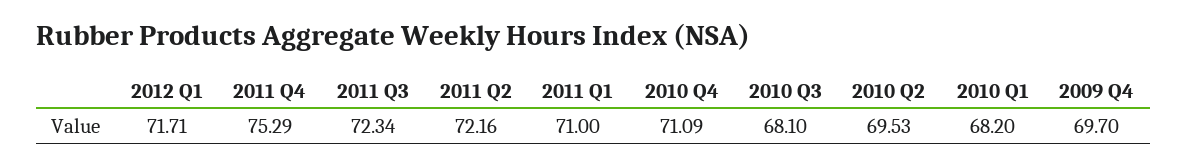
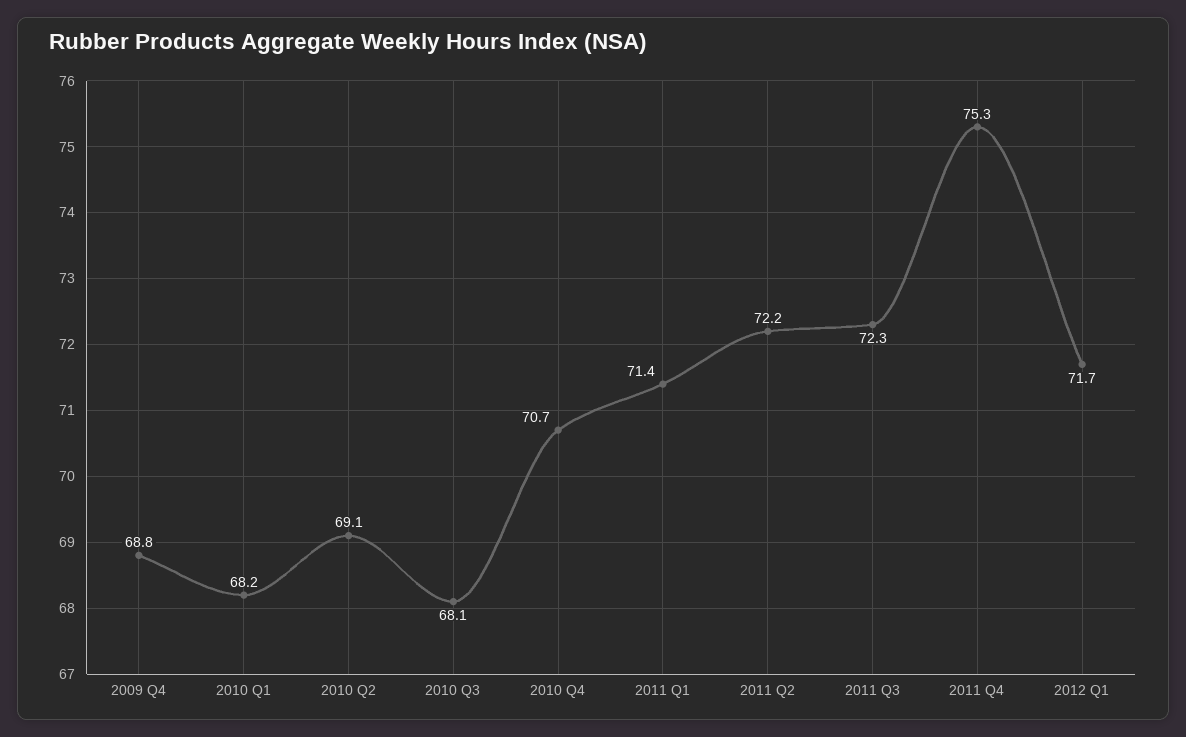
  {
    "2012 Q1": 71.71,
    "2011 Q4": 75.29,
    "2011 Q3": 72.34,
    "2011 Q2": 72.16,
-   "2011 Q1": 71,
+   "2011 Q1": 71.4,
-   "2010 Q4": 71.09,
+   "2010 Q4": 70.7,
    "2010 Q3": 68.1,
-   "2010 Q2": 69.53,
+   "2010 Q2": 69.1,
    "2010 Q1": 68.2,
-   "2009 Q4": 69.7
+   "2009 Q4": 68.8
  }

